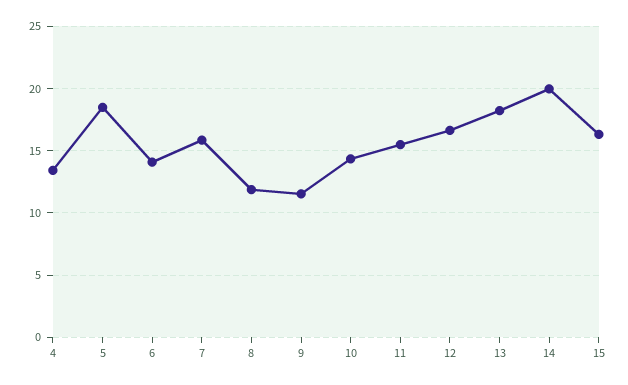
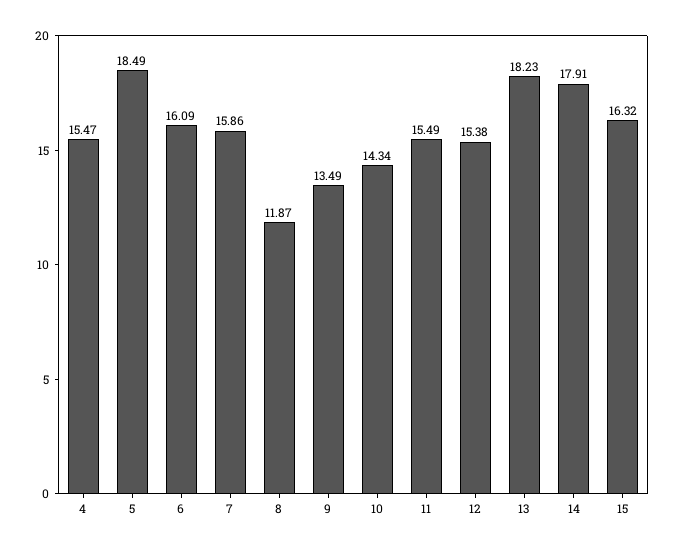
  {
-   "4": 13.5,
+   "4": 15.47,
    "5": 18.49,
-   "6": 14,
+   "6": 16.09,
    "7": 15.86,
    "8": 11.87,
-   "9": 11.5,
+   "9": 13.49,
    "10": 14.34,
    "11": 15.49,
-   "12": 16.5,
+   "12": 15.38,
    "13": 18.23,
-   "14": 20,
+   "14": 17.91,
    "15": 16.32
  }

